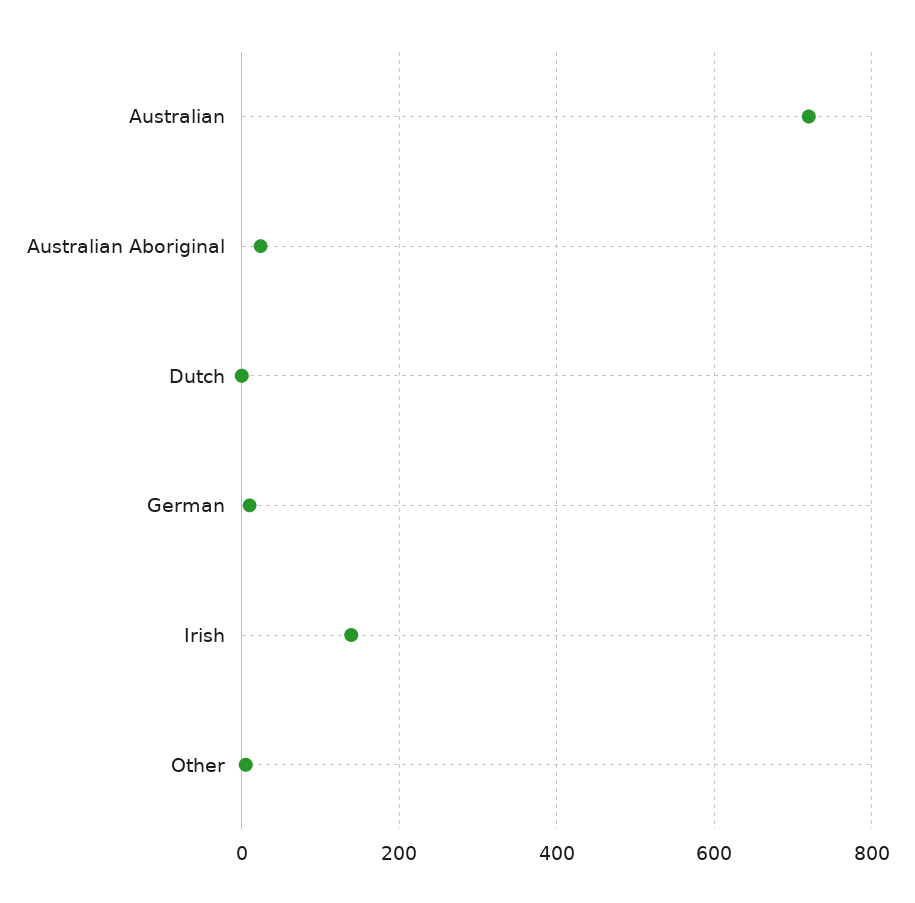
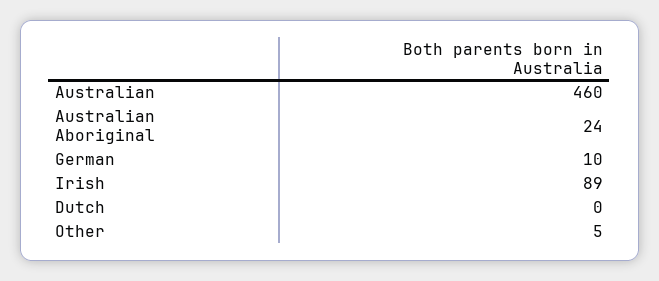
  {
-   "Australian": 720,
+   "Australian": 460,
    "Australian Aboriginal": 24,
    "Dutch": 0,
    "German": 10,
-   "Irish": 140,
+   "Irish": 89,
    "Other": 5
  }

